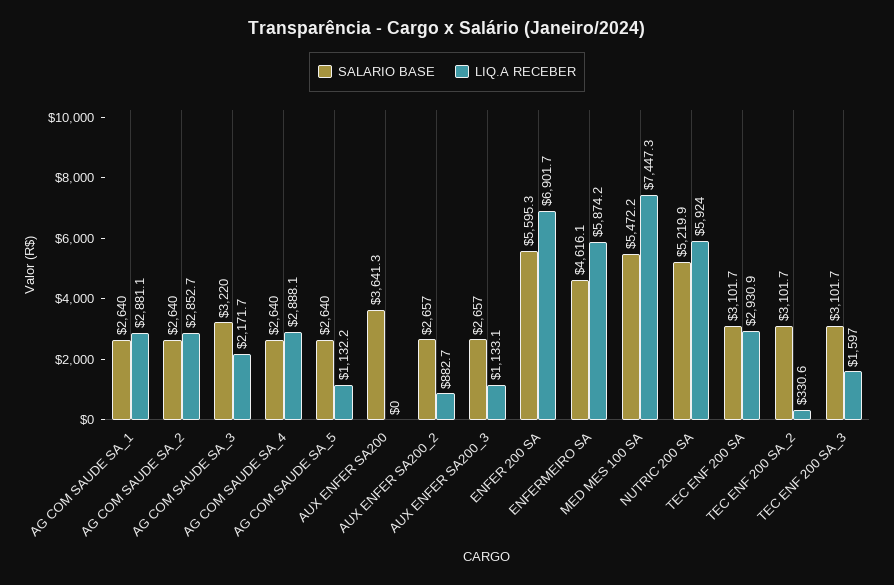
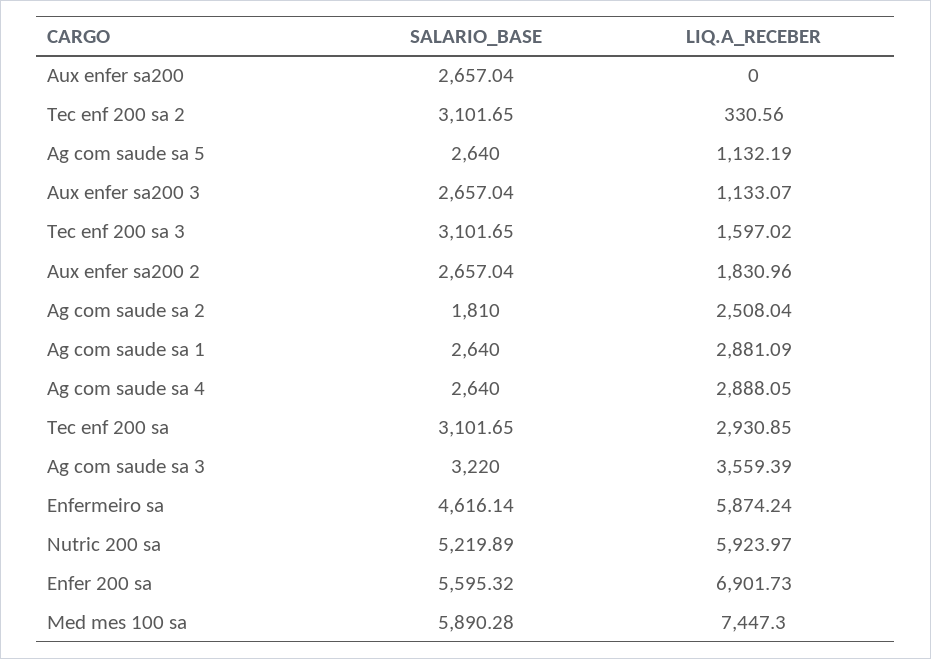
  {
    "SALARIO BASE": {
      "AG COM SAUDE SA_1": 2640,
-     "AG COM SAUDE SA_2": 2640,
+     "AG COM SAUDE SA_2": 1810,
      "AG COM SAUDE SA_3": 3220,
      "AG COM SAUDE SA_4": 2640,
      "AG COM SAUDE SA_5": 2640,
-     "AUX ENFER SA200": 3641.3,
+     "AUX ENFER SA200": 2657.04,
      "AUX ENFER SA200_2": 2657.04,
      "AUX ENFER SA200_3": 2657.04,
      "ENFER 200 SA": 5595.32,
      "ENFERMEIRO SA": 4616.14,
-     "MED MES 100 SA": 5472.2,
+     "MED MES 100 SA": 5890.28,
      "NUTRIC 200 SA": 5219.89,
      "TEC ENF 200 SA": 3101.65,
      "TEC ENF 200 SA_2": 3101.65,
      "TEC ENF 200 SA_3": 3101.65
    },
    "LIQ.A RECEBER": {
      "AG COM SAUDE SA_1": 2881.09,
-     "AG COM SAUDE SA_2": 2852.7,
+     "AG COM SAUDE SA_2": 2508.04,
-     "AG COM SAUDE SA_3": 2171.7,
+     "AG COM SAUDE SA_3": 3559.39,
      "AG COM SAUDE SA_4": 2888.05,
      "AG COM SAUDE SA_5": 1132.19,
      "AUX ENFER SA200": 0,
-     "AUX ENFER SA200_2": 882.7,
+     "AUX ENFER SA200_2": 1830.96,
      "AUX ENFER SA200_3": 1133.07,
      "ENFER 200 SA": 6901.73,
      "ENFERMEIRO SA": 5874.24,
      "MED MES 100 SA": 7447.3,
      "NUTRIC 200 SA": 5923.97,
      "TEC ENF 200 SA": 2930.85,
      "TEC ENF 200 SA_2": 330.56,
      "TEC ENF 200 SA_3": 1597.02
    }
  }

